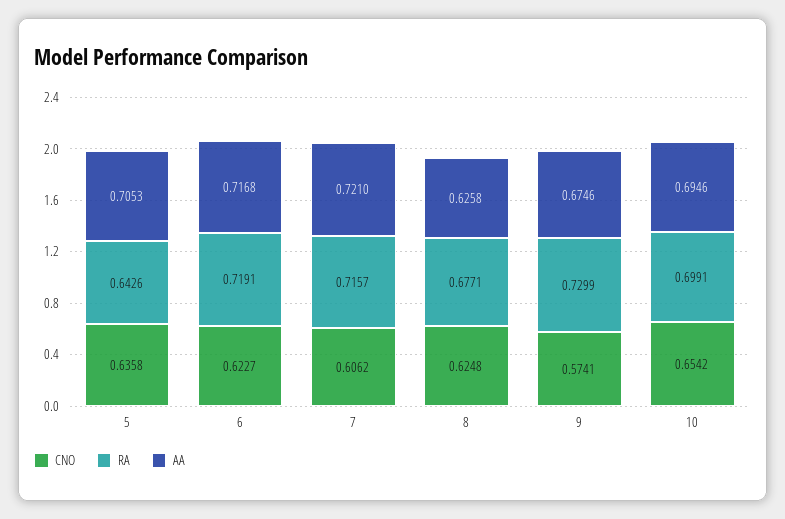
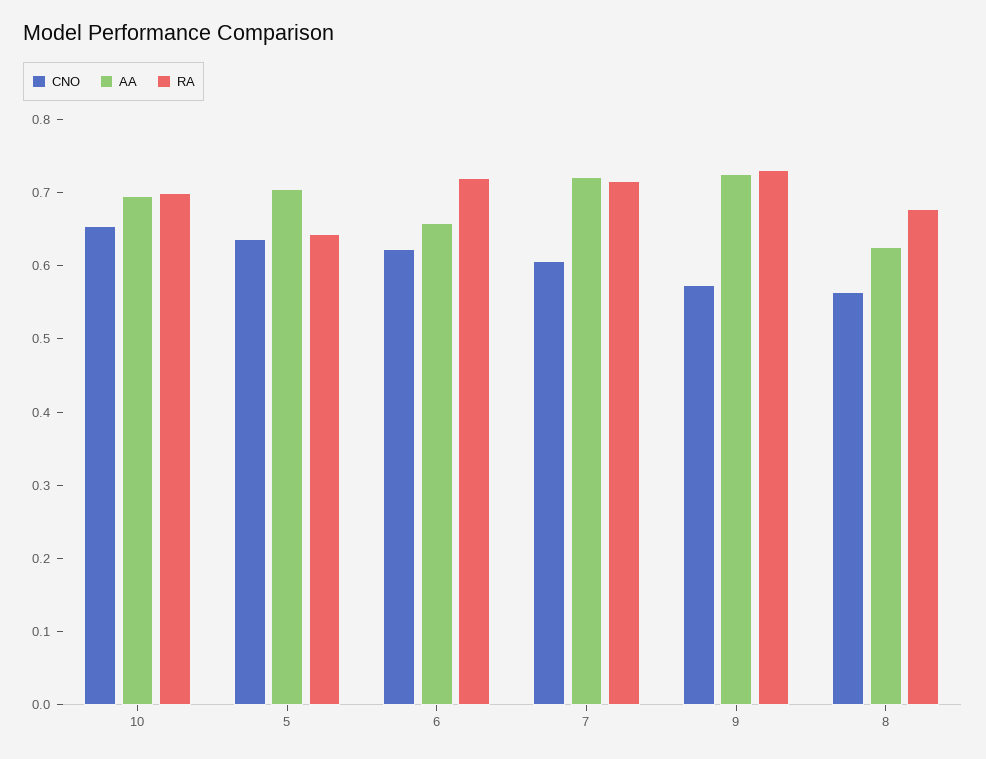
  {
    "CNO": {
      "5": 0.6358,
      "6": 0.6227,
      "7": 0.6062,
-     "8": 0.6248,
+     "8": 0.56,
      "9": 0.5741,
      "10": 0.6542
    },
    "RA": {
      "5": 0.6426,
      "6": 0.7191,
      "7": 0.7157,
      "8": 0.6771,
      "9": 0.7299,
      "10": 0.6991
    },
    "AA": {
      "5": 0.7053,
-     "6": 0.7168,
+     "6": 0.66,
      "7": 0.721,
      "8": 0.6258,
-     "9": 0.6746,
+     "9": 0.72,
      "10": 0.6946
    }
  }

